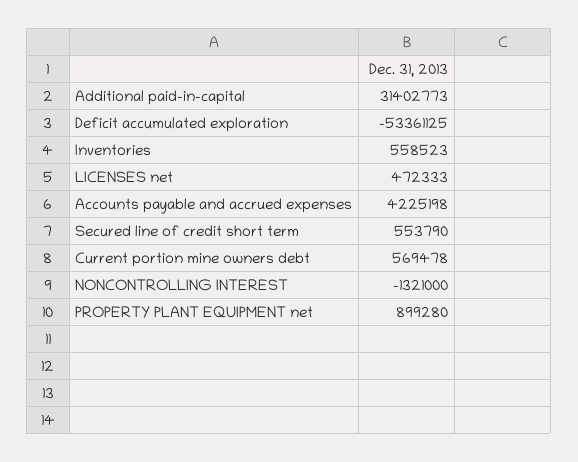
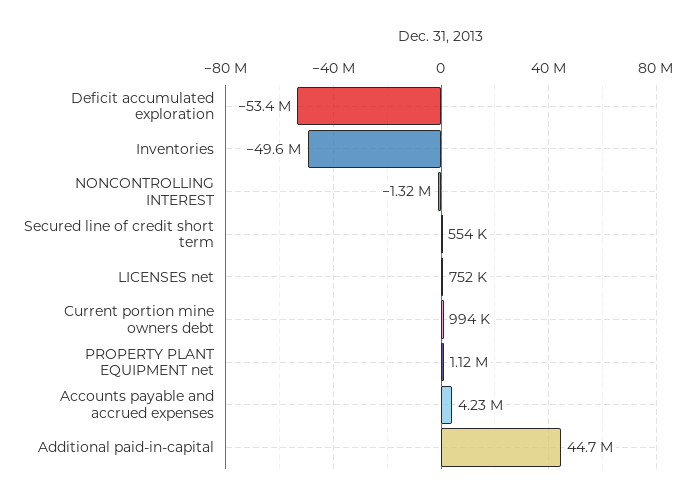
  {
-   "Additional paid-in-capital": 31402773,
+   "Additional paid-in-capital": 44700000,
    "Deficit accumulated exploration": -53361125,
-   "Inventories": 558523,
+   "Inventories": -49600000,
-   "LICENSES net": 472333,
+   "LICENSES net": 752000,
    "Accounts payable and accrued expenses": 4225198,
    "Secured line of credit short term": 553790,
-   "Current portion mine owners debt": 569478,
+   "Current portion mine owners debt": 994000,
    "NONCONTROLLING INTEREST": -1321000,
-   "PROPERTY PLANT EQUIPMENT net": 899280
+   "PROPERTY PLANT EQUIPMENT net": 1120000
  }

